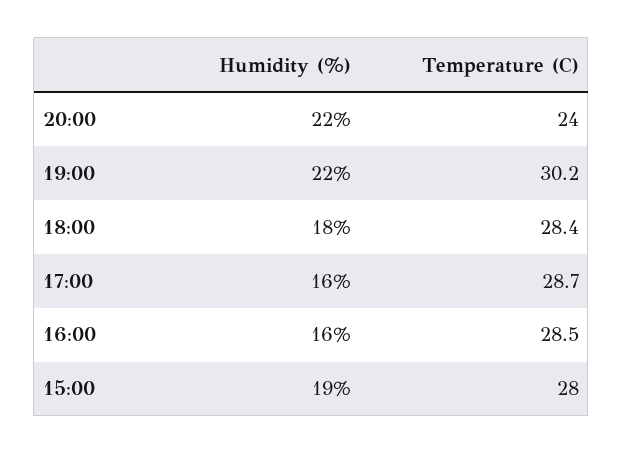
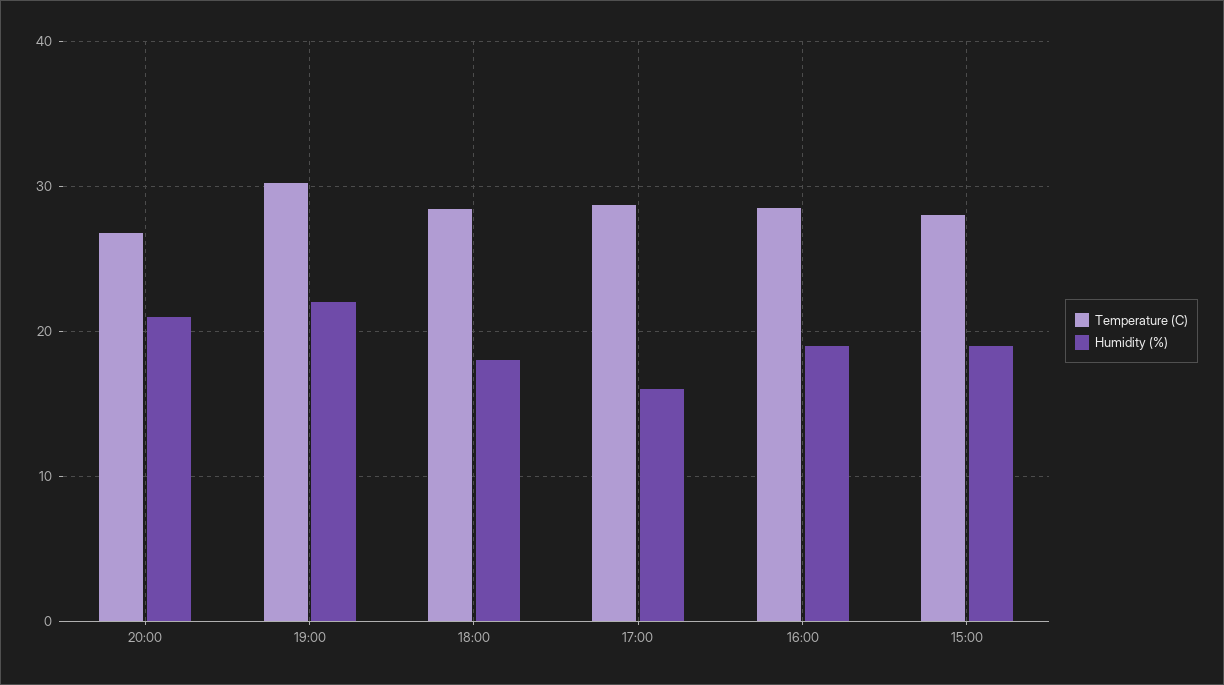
  {
    "Humidity (%)": {
-     "20:00": 22,
+     "20:00": 21,
      "19:00": 22,
      "18:00": 18,
      "17:00": 16,
-     "16:00": 16,
+     "16:00": 19,
      "15:00": 19
    },
    "Temperature (C)": {
-     "20:00": 24,
+     "20:00": 27,
      "19:00": 30.2,
      "18:00": 28.4,
      "17:00": 28.7,
      "16:00": 28.5,
      "15:00": 28
    }
  }

